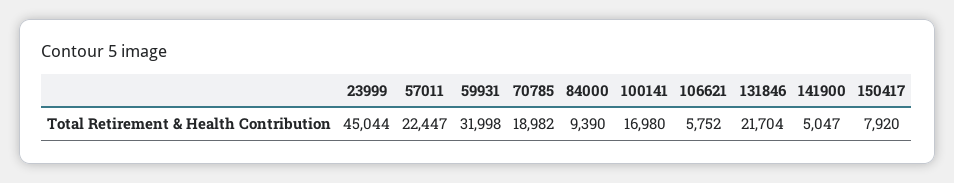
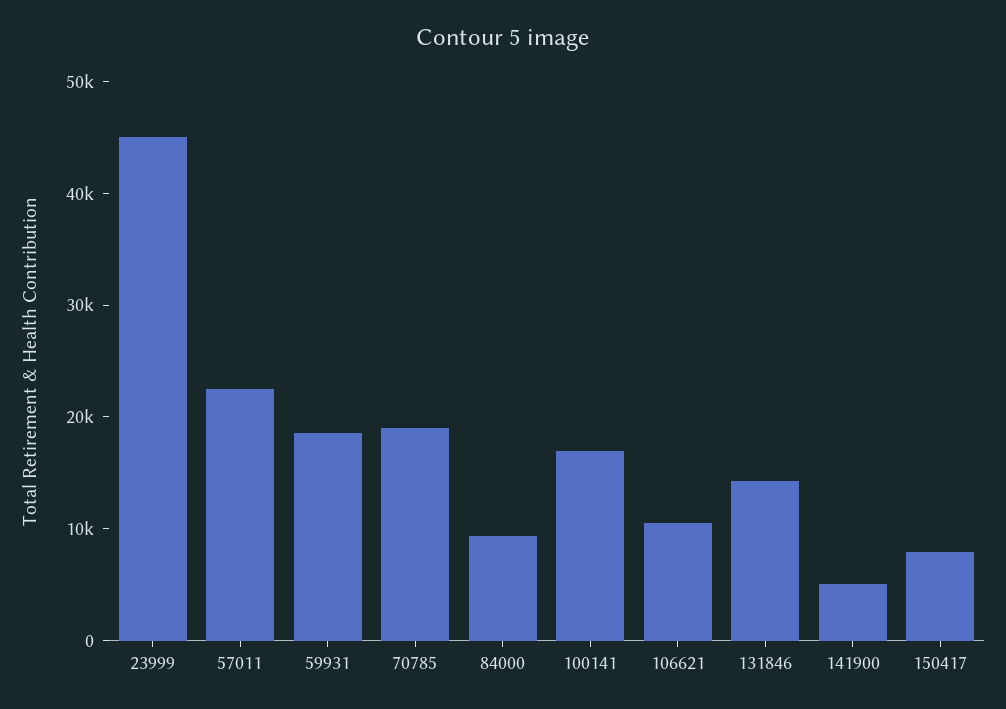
  {
    "23999": 45044,
    "57011": 22447,
-   "59931": 31998,
+   "59931": 18000,
    "70785": 18982,
    "84000": 9390,
    "100141": 16980,
-   "106621": 5752,
+   "106621": 10000,
-   "131846": 21704,
+   "131846": 14000,
    "141900": 5047,
    "150417": 7920
  }

